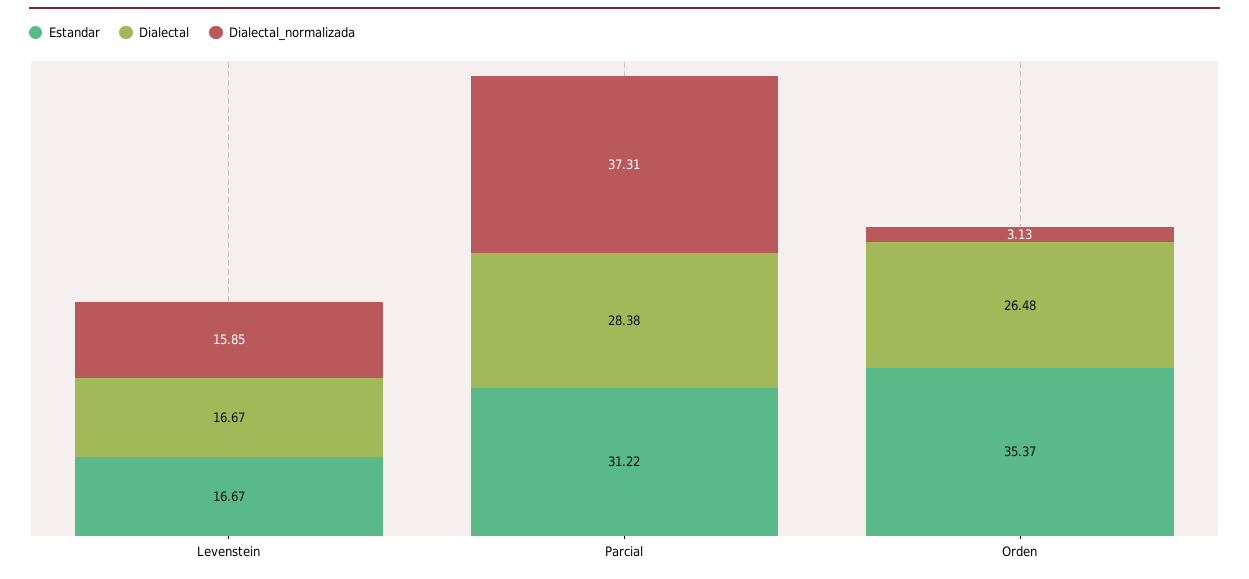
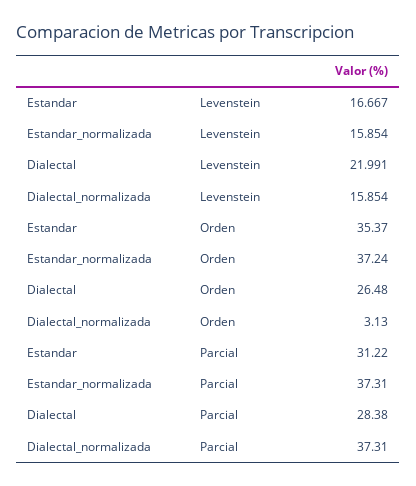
  {
    "Estandar": {
      "Levenstein": 16.667,
      "Parcial": 31.22,
      "Orden": 35.37
    },
    "Dialectal": {
-     "Levenstein": 16.67,
+     "Levenstein": 21.991,
      "Parcial": 28.38,
      "Orden": 26.48
    },
    "Dialectal_normalizada": {
      "Levenstein": 15.854,
      "Parcial": 37.31,
      "Orden": 3.13
-   }
+   },
+   "Estandar_normalizada": {
+     "Levenstein": 15.854,
+     "Orden": 37.24,
+     "Parcial": 37.31
+   }
  }

